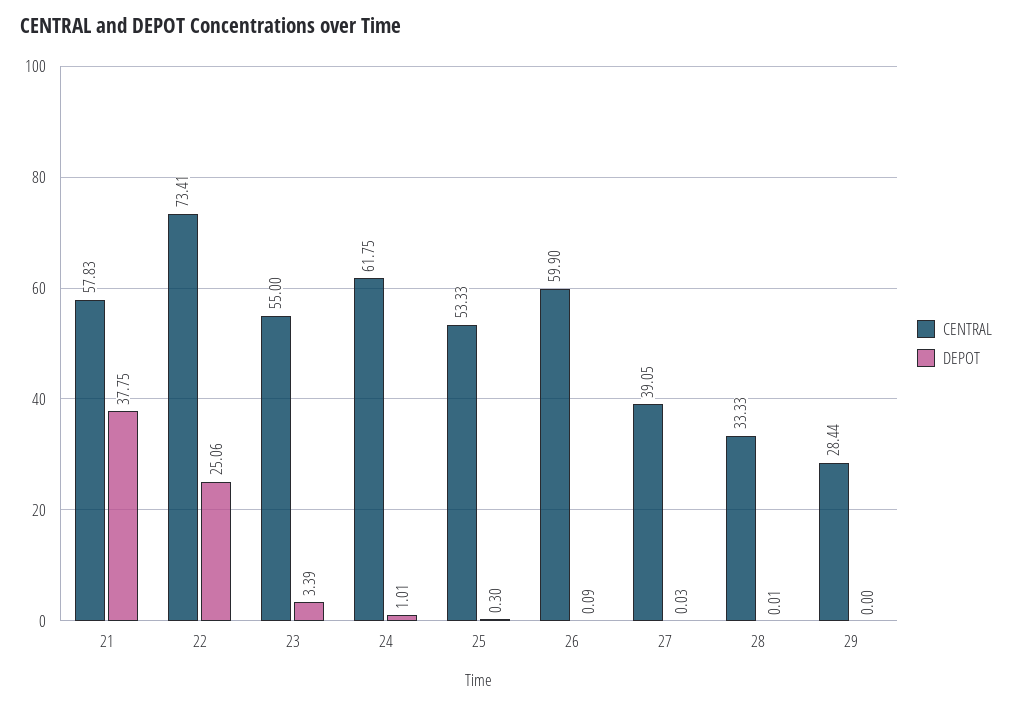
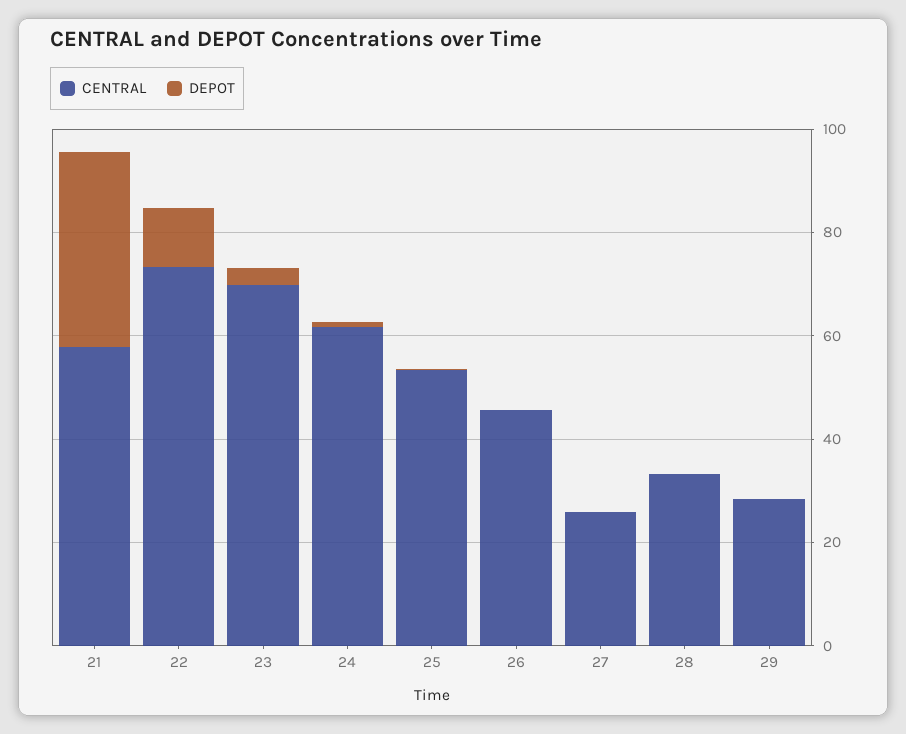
  {
    "CENTRAL": {
      "21": 57.83,
      "22": 73.41,
-     "23": 55,
+     "23": 70,
      "24": 61.75,
      "25": 53.33,
-     "26": 59.9,
+     "26": 45,
-     "27": 39.05,
+     "27": 25,
      "28": 33.33,
      "29": 28.44
    },
    "DEPOT": {
      "21": 37.75,
-     "22": 25.06,
+     "22": 10,
      "23": 3.39,
      "24": 1.01,
      "25": 0.3,
      "26": 0.09,
      "27": 0.03,
      "28": 0.01,
      "29": 0
    }
  }

